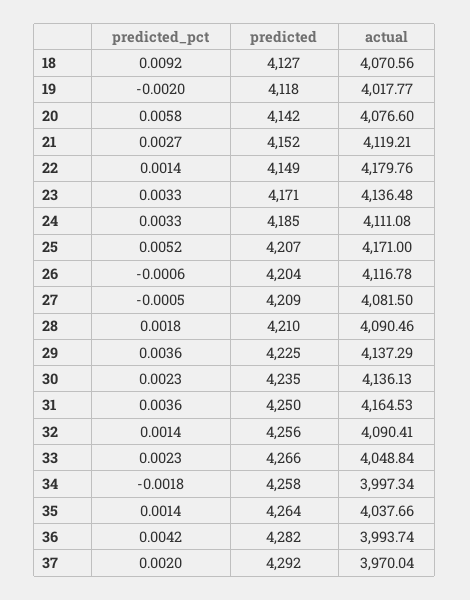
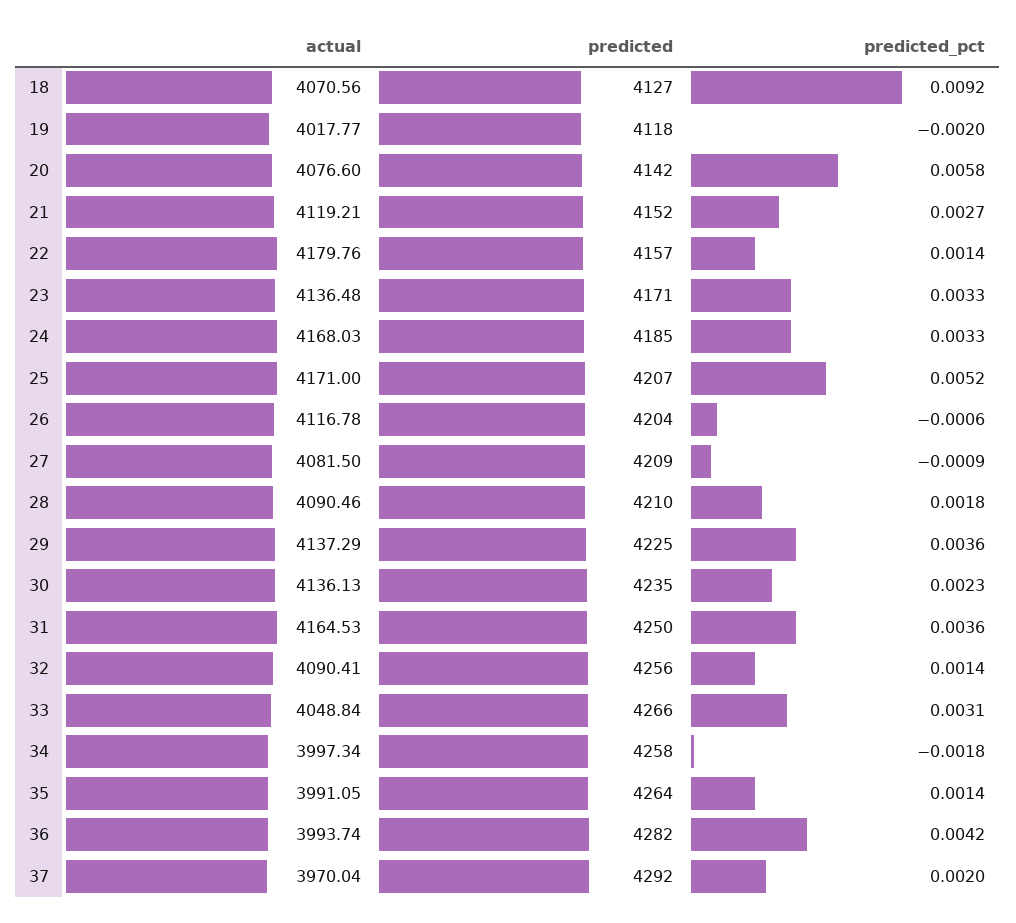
  {
    "predicted_pct": {
      "18": 0.0092,
      "19": -0.002,
      "20": 0.0058,
      "21": 0.0027,
      "22": 0.0014,
      "23": 0.0033,
      "24": 0.0033,
      "25": 0.0052,
      "26": -0.0006,
-     "27": -0.0005,
+     "27": -0.0009,
      "28": 0.0018,
      "29": 0.0036,
      "30": 0.0023,
      "31": 0.0036,
      "32": 0.0014,
-     "33": 0.0023,
+     "33": 0.0031,
      "34": -0.0018,
      "35": 0.0014,
      "36": 0.0042,
      "37": 0.002
    },
    "predicted": {
      "18": 4127,
      "19": 4118,
      "20": 4142,
      "21": 4152,
-     "22": 4149,
+     "22": 4157,
      "23": 4171,
      "24": 4185,
      "25": 4207,
      "26": 4204,
      "27": 4209,
      "28": 4210,
      "29": 4225,
      "30": 4235,
      "31": 4250,
      "32": 4256,
      "33": 4266,
      "34": 4258,
      "35": 4264,
      "36": 4282,
      "37": 4292
    },
    "actual": {
      "18": 4070.56,
      "19": 4017.77,
      "20": 4076.6,
      "21": 4119.21,
      "22": 4179.76,
      "23": 4136.48,
-     "24": 4111.08,
+     "24": 4168.03,
      "25": 4171,
      "26": 4116.78,
      "27": 4081.5,
      "28": 4090.46,
      "29": 4137.29,
      "30": 4136.13,
      "31": 4164.53,
      "32": 4090.41,
      "33": 4048.84,
      "34": 3997.34,
-     "35": 4037.66,
+     "35": 3991.05,
      "36": 3993.74,
      "37": 3970.04
    }
  }

